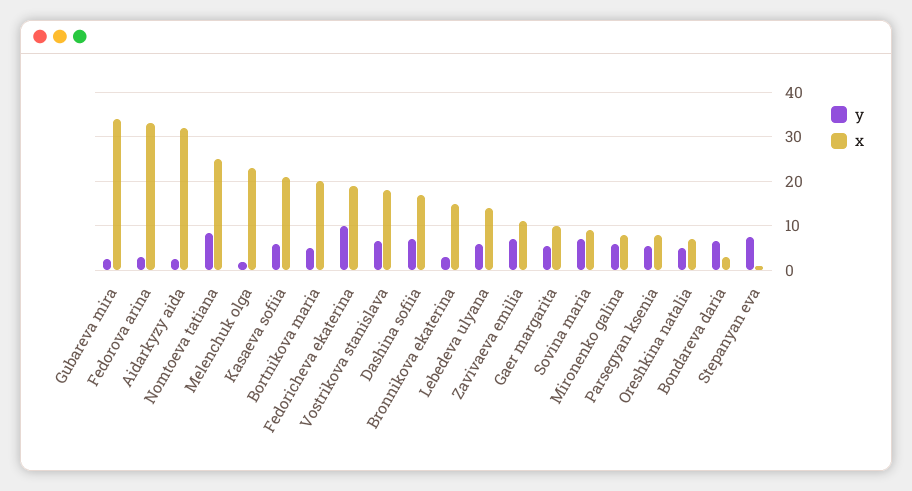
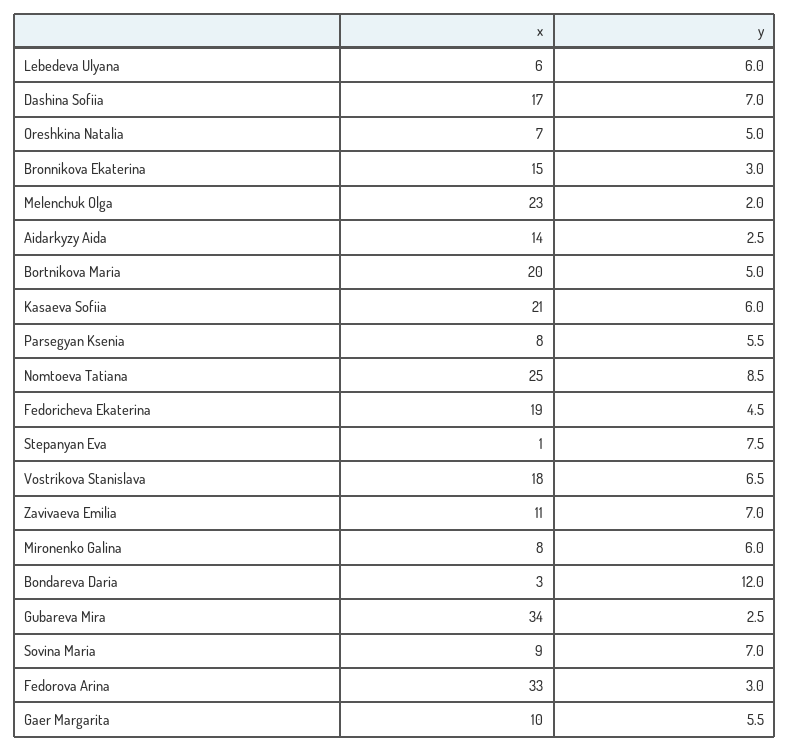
  {
    "y": {
      "Gubareva mira": 2.5,
      "Fedorova arina": 3,
      "Aidarkyzy aida": 2.5,
      "Nomtoeva tatiana": 8.5,
      "Melenchuk olga": 2,
      "Kasaeva sofiia": 6,
      "Bortnikova maria": 5,
-     "Fedoricheva ekaterina": 10,
+     "Fedoricheva ekaterina": 4.5,
      "Vostrikova stanislava": 6.5,
      "Dashina sofiia": 7,
      "Bronnikova ekaterina": 3,
      "Lebedeva ulyana": 6,
      "Zavivaeva emilia": 7,
      "Gaer margarita": 5.5,
      "Sovina maria": 7,
      "Mironenko galina": 6,
      "Parsegyan ksenia": 5.5,
      "Oreshkina natalia": 5,
-     "Bondareva daria": 6,
+     "Bondareva daria": 12,
      "Stepanyan eva": 7.5
    },
    "x": {
      "Gubareva mira": 34,
      "Fedorova arina": 33,
-     "Aidarkyzy aida": 32,
+     "Aidarkyzy aida": 14,
      "Nomtoeva tatiana": 25,
      "Melenchuk olga": 23,
      "Kasaeva sofiia": 21,
      "Bortnikova maria": 20,
      "Fedoricheva ekaterina": 19,
      "Vostrikova stanislava": 18,
      "Dashina sofiia": 17,
      "Bronnikova ekaterina": 15,
-     "Lebedeva ulyana": 14,
+     "Lebedeva ulyana": 6,
      "Zavivaeva emilia": 11,
      "Gaer margarita": 10,
      "Sovina maria": 9,
      "Mironenko galina": 8,
      "Parsegyan ksenia": 8,
      "Oreshkina natalia": 7,
      "Bondareva daria": 3,
      "Stepanyan eva": 1
    }
  }

